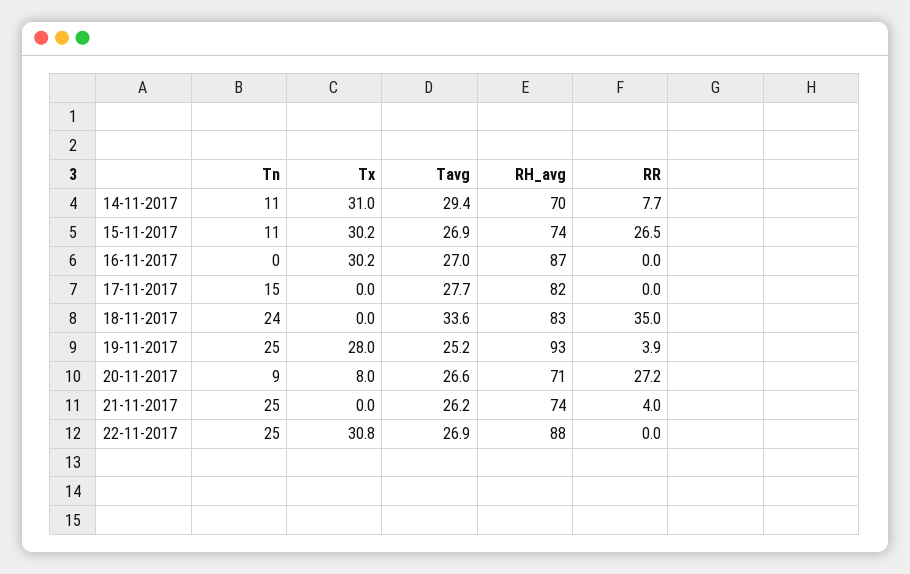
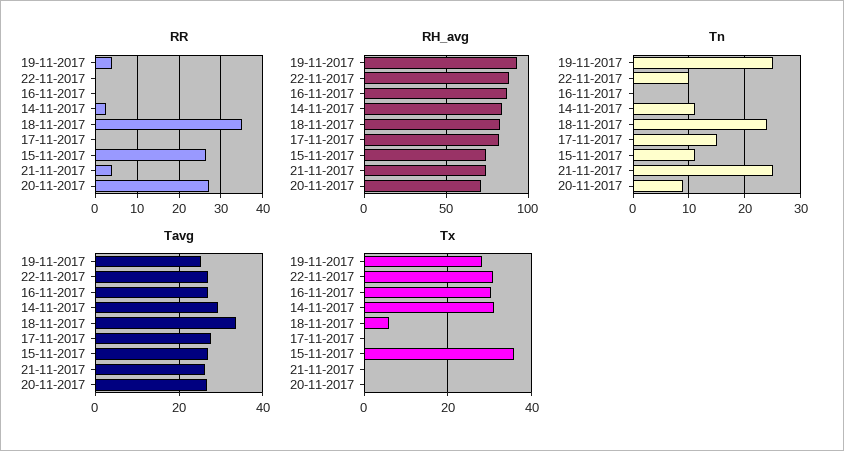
  {
    "Tn": {
      "14-11-2017": 11,
      "15-11-2017": 11,
      "16-11-2017": 0,
      "17-11-2017": 15,
      "18-11-2017": 24,
      "19-11-2017": 25,
      "20-11-2017": 9,
      "21-11-2017": 25,
-     "22-11-2017": 25
+     "22-11-2017": 10
    },
    "Tx": {
      "14-11-2017": 31,
-     "15-11-2017": 30.2,
+     "15-11-2017": 36,
      "16-11-2017": 30.2,
      "17-11-2017": 0,
-     "18-11-2017": 0,
+     "18-11-2017": 6,
      "19-11-2017": 28,
-     "20-11-2017": 8,
+     "20-11-2017": 0,
      "21-11-2017": 0,
      "22-11-2017": 30.8
    },
    "Tavg": {
      "14-11-2017": 29.4,
      "15-11-2017": 26.9,
      "16-11-2017": 27,
      "17-11-2017": 27.7,
      "18-11-2017": 33.6,
      "19-11-2017": 25.2,
      "20-11-2017": 26.6,
      "21-11-2017": 26.2,
      "22-11-2017": 26.9
    },
    "RH_avg": {
-     "14-11-2017": 70,
+     "14-11-2017": 85,
      "15-11-2017": 74,
      "16-11-2017": 87,
      "17-11-2017": 82,
      "18-11-2017": 83,
      "19-11-2017": 93,
      "20-11-2017": 71,
      "21-11-2017": 74,
      "22-11-2017": 88
    },
    "RR": {
-     "14-11-2017": 7.7,
+     "14-11-2017": 2,
      "15-11-2017": 26.5,
      "16-11-2017": 0,
      "17-11-2017": 0,
      "18-11-2017": 35,
      "19-11-2017": 3.9,
      "20-11-2017": 27.2,
      "21-11-2017": 4,
      "22-11-2017": 0
    }
  }

